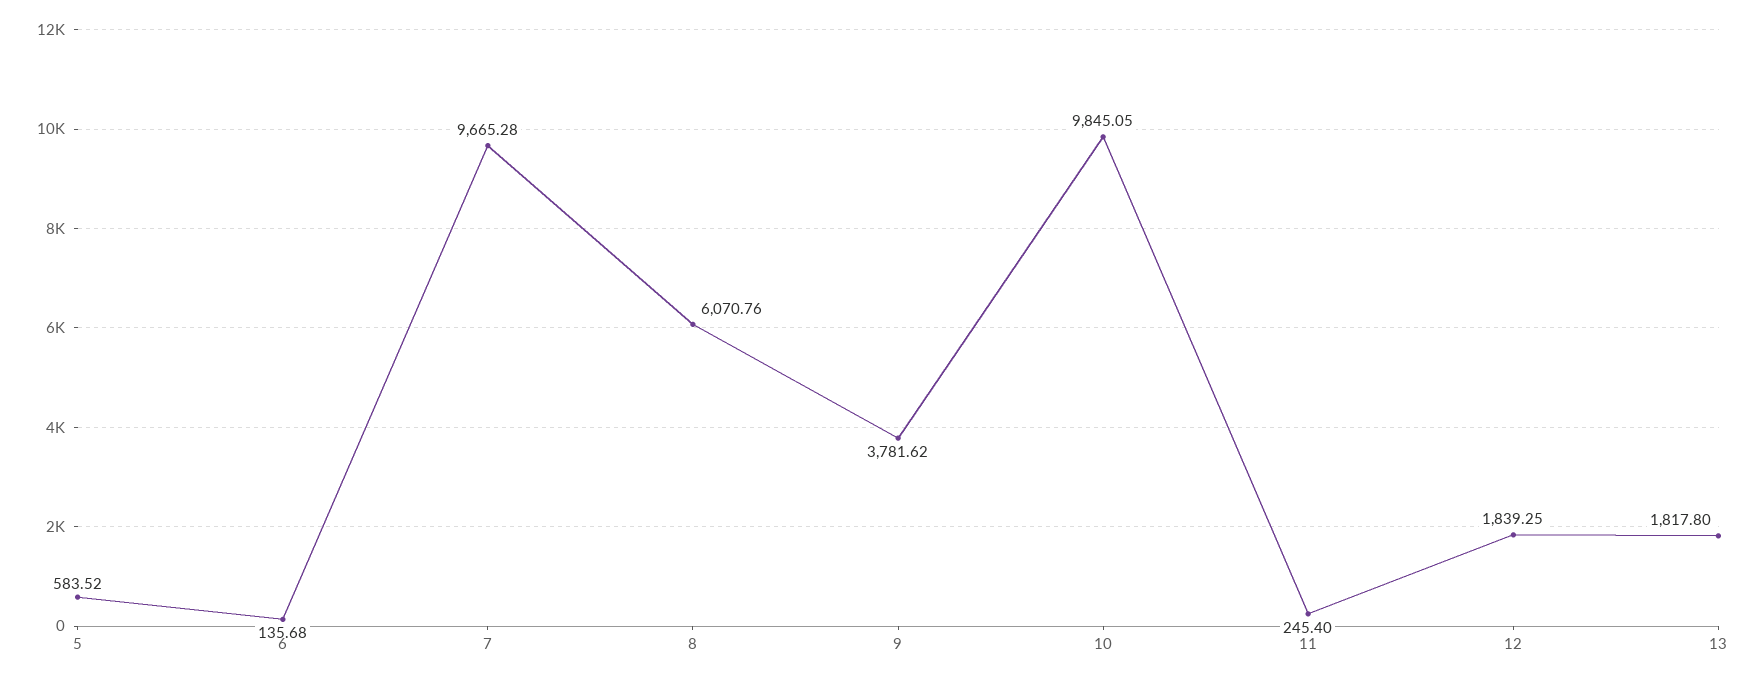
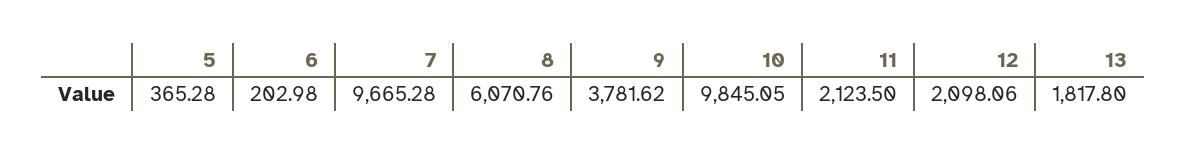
  {
-   "5": 583.52,
+   "5": 365.28,
-   "6": 135.68,
+   "6": 202.98,
    "7": 9665.28,
    "8": 6070.76,
    "9": 3781.62,
    "10": 9845.05,
-   "11": 245.4,
+   "11": 2123.5,
-   "12": 1839.25,
+   "12": 2098.06,
    "13": 1817.8
  }

